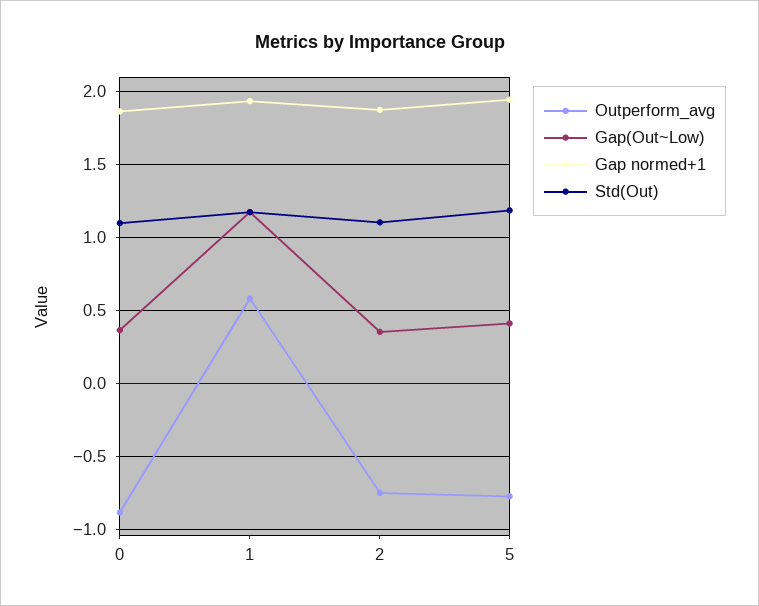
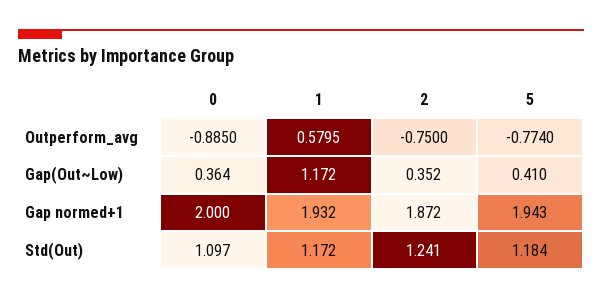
  {
    "Outperform_avg": {
      "0": -0.885,
      "1": 0.5795,
      "2": -0.75,
      "5": -0.774
    },
    "Gap(Out~Low)": {
      "0": 0.364,
      "1": 1.172,
      "2": 0.352,
      "5": 0.41
    },
    "Gap normed+1": {
-     "0": 1.85,
+     "0": 2,
      "1": 1.932,
      "2": 1.872,
      "5": 1.943
    },
    "Std(Out)": {
      "0": 1.097,
      "1": 1.172,
-     "2": 1.1,
+     "2": 1.241,
      "5": 1.184
    }
  }

